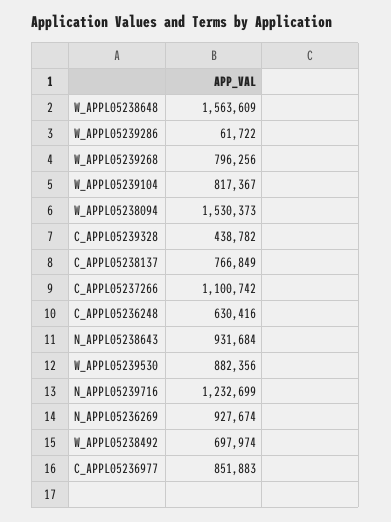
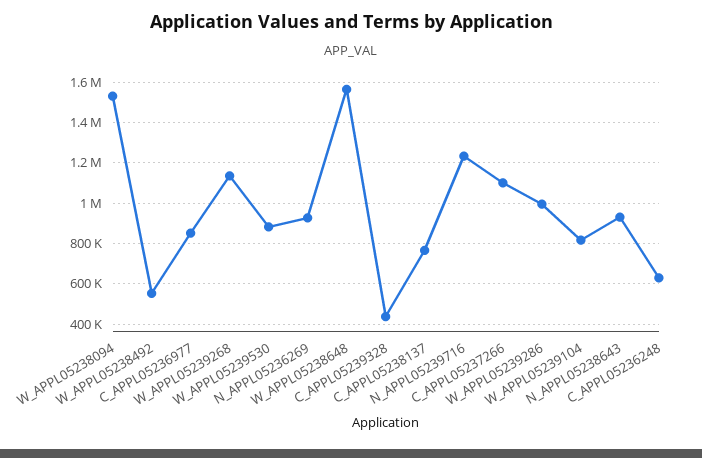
  {
    "W_APPL05238648": 1563609,
-   "W_APPL05239286": 61722,
+   "W_APPL05239286": 1000000,
-   "W_APPL05239268": 796256,
+   "W_APPL05239268": 1150000,
    "W_APPL05239104": 817367,
    "W_APPL05238094": 1530373,
    "C_APPL05239328": 438782,
    "C_APPL05238137": 766849,
    "C_APPL05237266": 1100742,
    "C_APPL05236248": 630416,
    "N_APPL05238643": 931684,
    "W_APPL05239530": 882356,
    "N_APPL05239716": 1232699,
    "N_APPL05236269": 927674,
-   "W_APPL05238492": 697974,
+   "W_APPL05238492": 550000,
    "C_APPL05236977": 851883
  }

